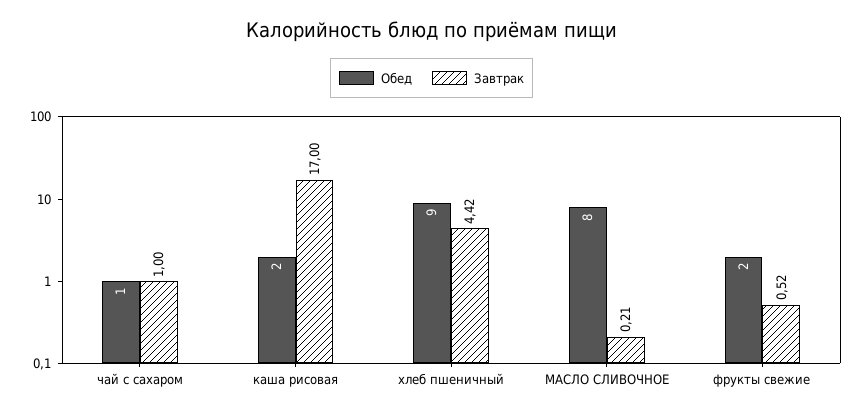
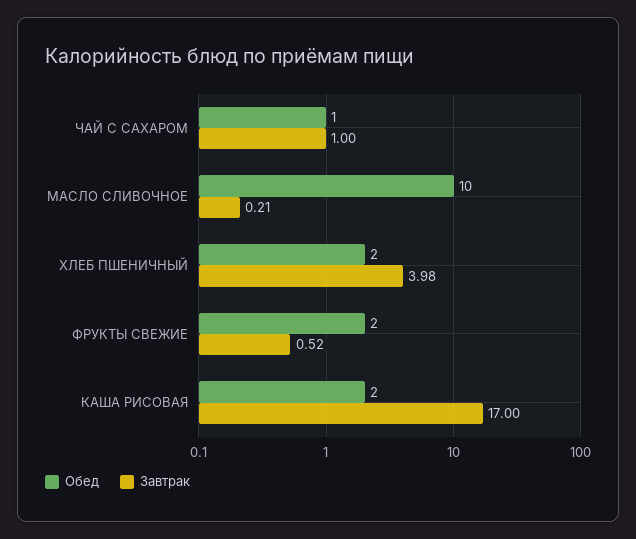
  {
    "Обед": {
      "чай с сахаром": 1,
      "каша рисовая": 2,
-     "хлеб пшеничный": 9,
+     "хлеб пшеничный": 2,
-     "МАСЛО СЛИВОЧНОЕ": 8,
+     "МАСЛО СЛИВОЧНОЕ": 10,
      "фрукты свежие": 2
    },
    "Завтрак": {
      "чай с сахаром": 1,
      "каша рисовая": 17,
-     "хлеб пшеничный": 4.42,
+     "хлеб пшеничный": 3.98,
      "МАСЛО СЛИВОЧНОЕ": 0.21,
      "фрукты свежие": 0.52
    }
  }

